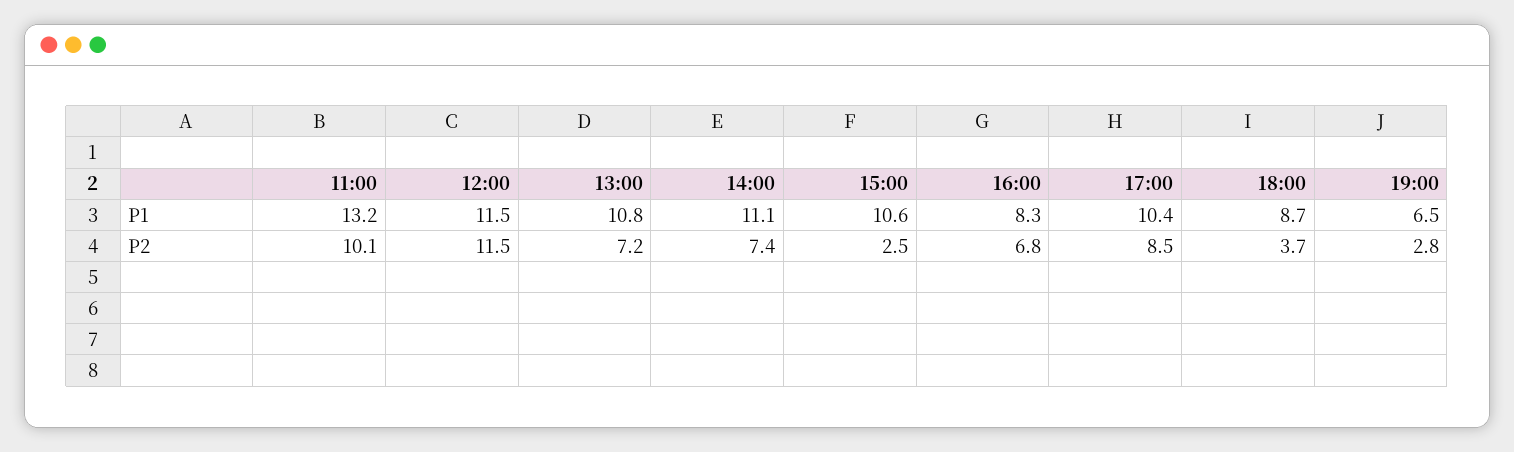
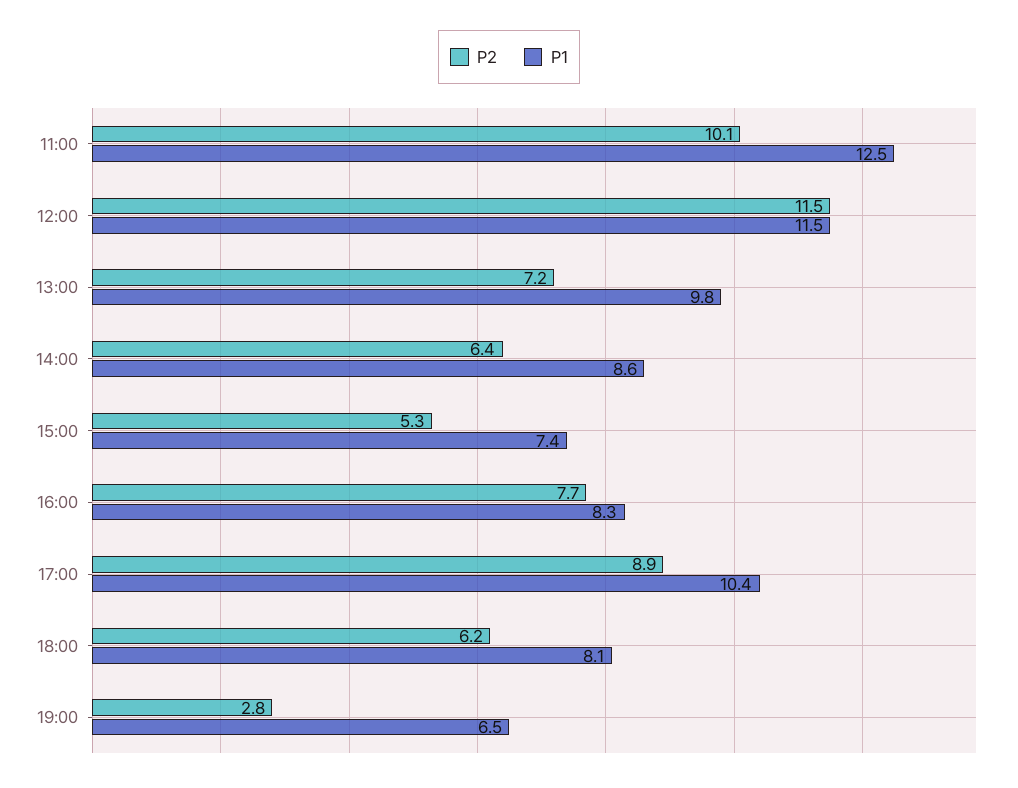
  {
    "P1": {
-     "11:00": 13.2,
+     "11:00": 12.5,
      "12:00": 11.5,
-     "13:00": 10.8,
+     "13:00": 9.8,
-     "14:00": 11.1,
+     "14:00": 8.6,
-     "15:00": 10.6,
+     "15:00": 7.4,
      "16:00": 8.3,
      "17:00": 10.4,
-     "18:00": 8.7,
+     "18:00": 8.1,
      "19:00": 6.5
    },
    "P2": {
      "11:00": 10.1,
      "12:00": 11.5,
      "13:00": 7.2,
-     "14:00": 7.4,
+     "14:00": 6.4,
-     "15:00": 2.5,
+     "15:00": 5.3,
-     "16:00": 6.8,
+     "16:00": 7.7,
-     "17:00": 8.5,
+     "17:00": 8.9,
-     "18:00": 3.7,
+     "18:00": 6.2,
      "19:00": 2.8
    }
  }

